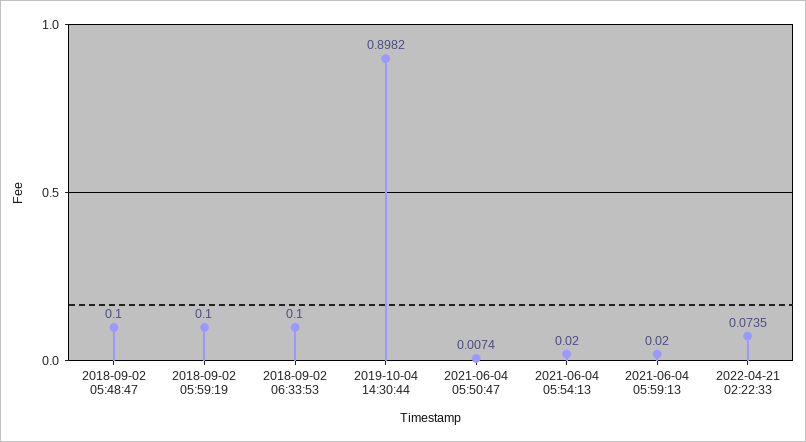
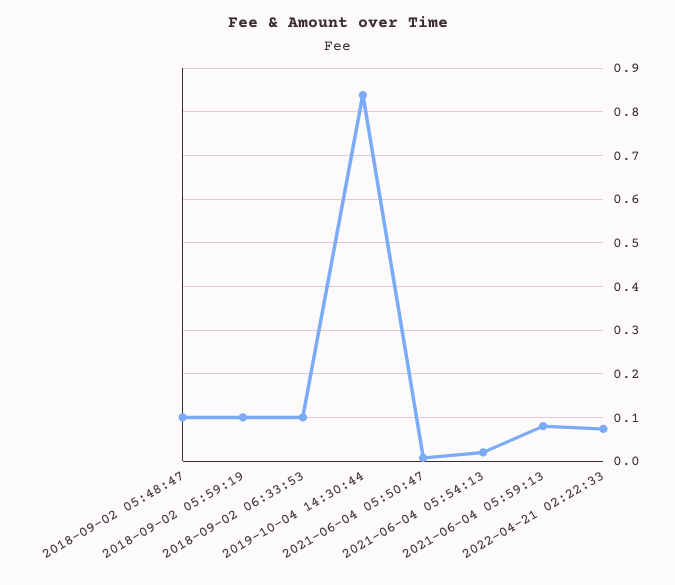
  {
    "2018-09-02 05:48:47": 0.1,
    "2018-09-02 05:59:19": 0.1,
    "2018-09-02 06:33:53": 0.1,
-   "2019-10-04 14:30:44": 0.8982,
+   "2019-10-04 14:30:44": 0.84,
    "2021-06-04 05:50:47": 0.0074,
    "2021-06-04 05:54:13": 0.02,
-   "2021-06-04 05:59:13": 0.02,
+   "2021-06-04 05:59:13": 0.08,
    "2022-04-21 02:22:33": 0.0735
  }

